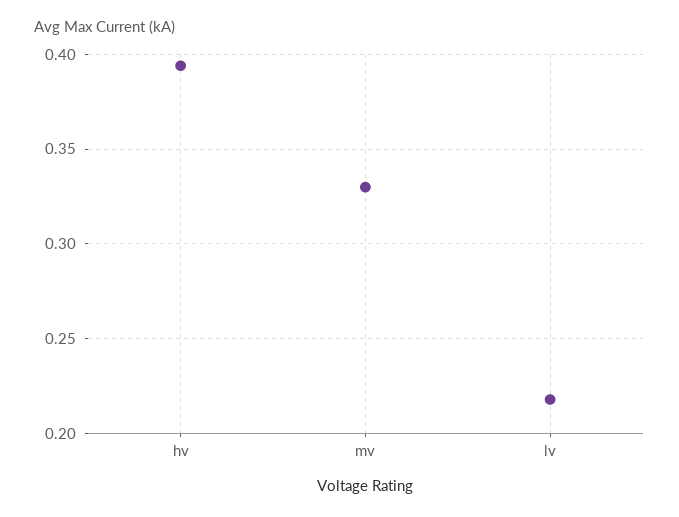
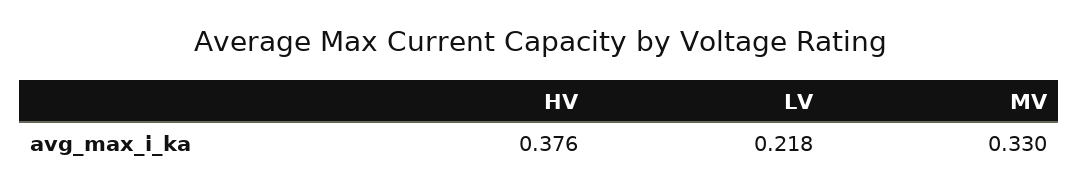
  {
-   "hv": 0.395,
+   "hv": 0.376,
    "mv": 0.33,
    "lv": 0.218
  }

